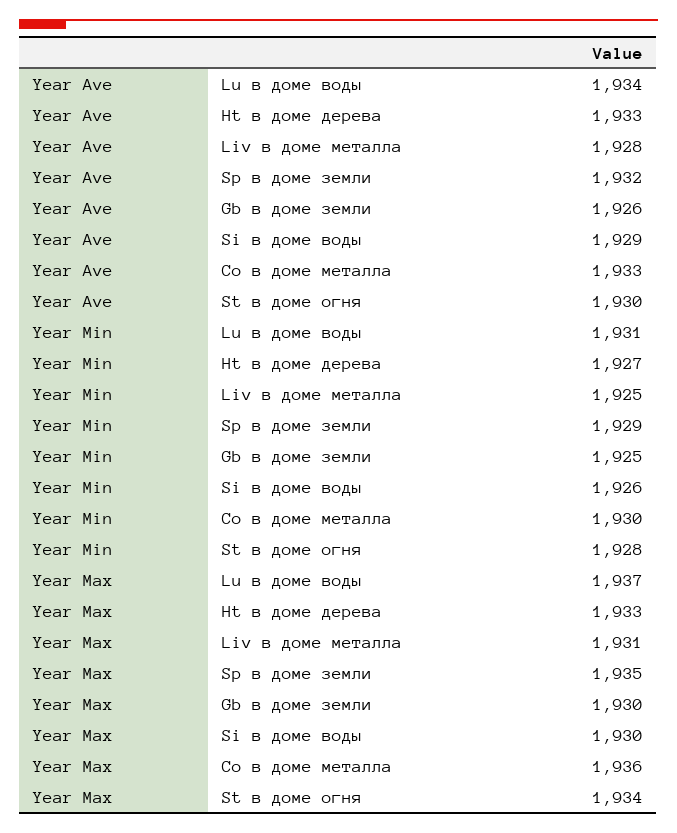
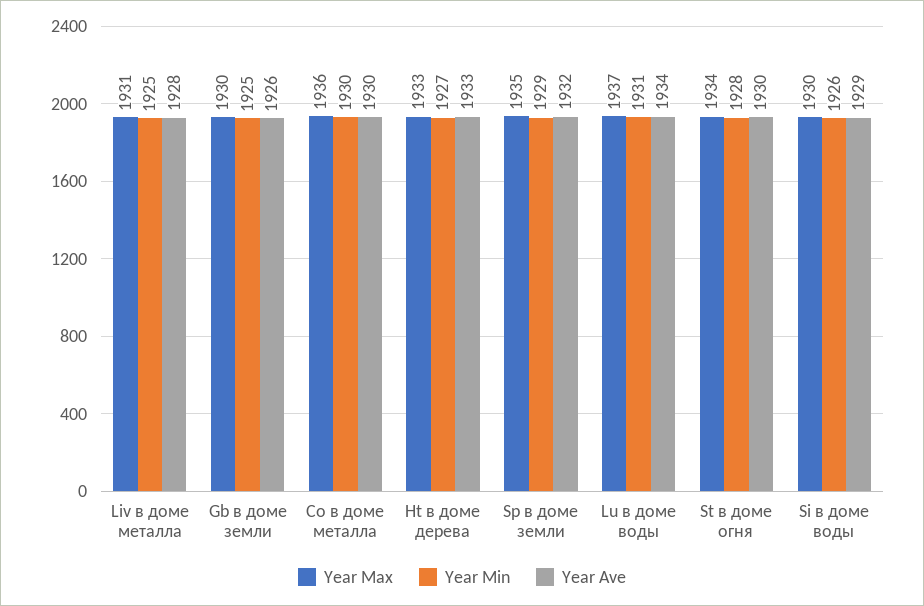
  {
    "Year Ave": {
      "Lu в доме воды": 1934,
      "Ht в доме дерева": 1933,
      "Liv в доме металла": 1928,
      "Sp в доме земли": 1932,
      "Gb в доме земли": 1926,
      "Si в доме воды": 1929,
-     "Co в доме металла": 1933,
+     "Co в доме металла": 1930,
      "St в доме огня": 1930
    },
    "Year Min": {
      "Lu в доме воды": 1931,
      "Ht в доме дерева": 1927,
      "Liv в доме металла": 1925,
      "Sp в доме земли": 1929,
      "Gb в доме земли": 1925,
      "Si в доме воды": 1926,
      "Co в доме металла": 1930,
      "St в доме огня": 1928
    },
    "Year Max": {
      "Lu в доме воды": 1937,
      "Ht в доме дерева": 1933,
      "Liv в доме металла": 1931,
      "Sp в доме земли": 1935,
      "Gb в доме земли": 1930,
      "Si в доме воды": 1930,
      "Co в доме металла": 1936,
      "St в доме огня": 1934
    }
  }

